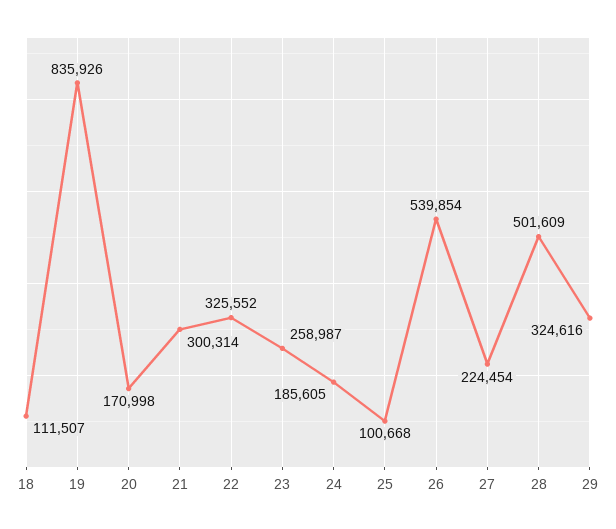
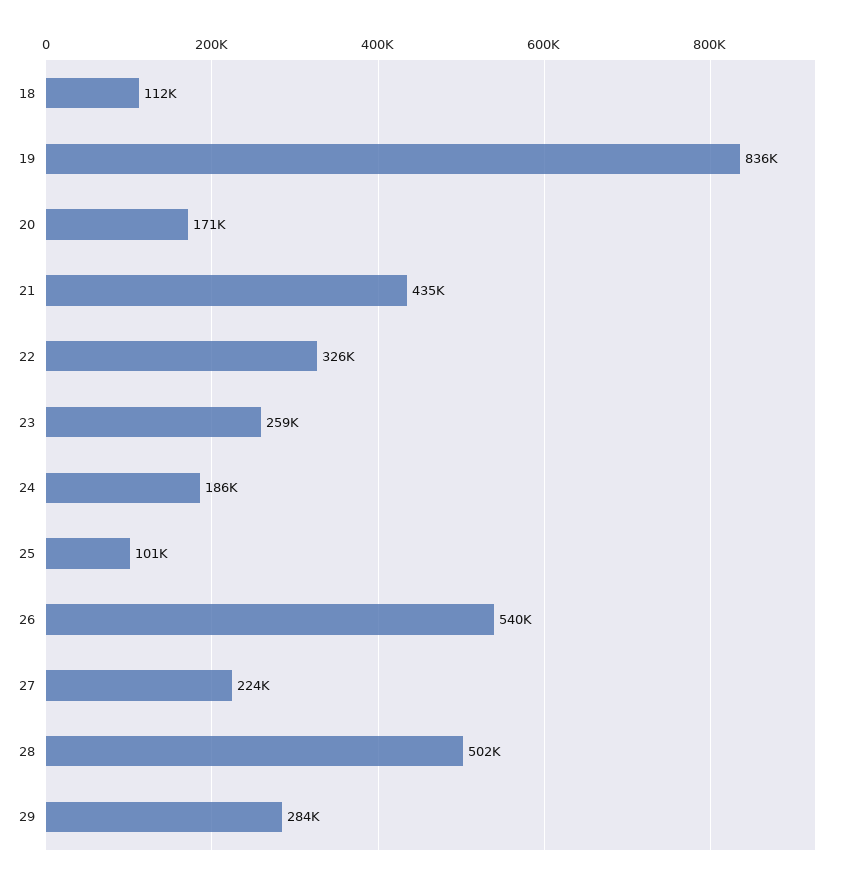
  {
    "18": 111507,
    "19": 835926,
    "20": 170998,
-   "21": 300314,
+   "21": 435000,
    "22": 325552,
    "23": 258987,
    "24": 185605,
    "25": 100668,
    "26": 539854,
    "27": 224454,
    "28": 501609,
-   "29": 324616
+   "29": 284000
  }

